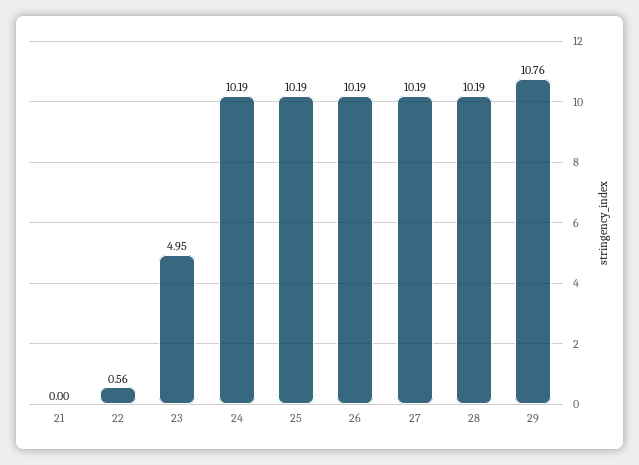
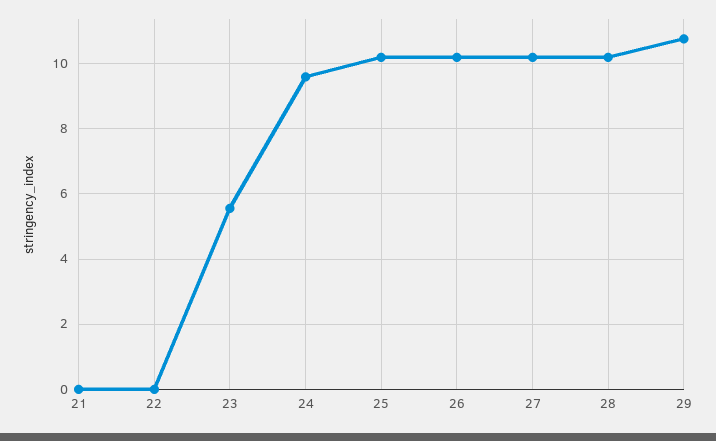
  {
    "21": 0,
-   "22": 0.56,
+   "22": 0,
-   "23": 4.95,
+   "23": 5.6,
-   "24": 10.19,
+   "24": 9.6,
    "25": 10.19,
    "26": 10.19,
    "27": 10.19,
    "28": 10.19,
    "29": 10.76
  }

